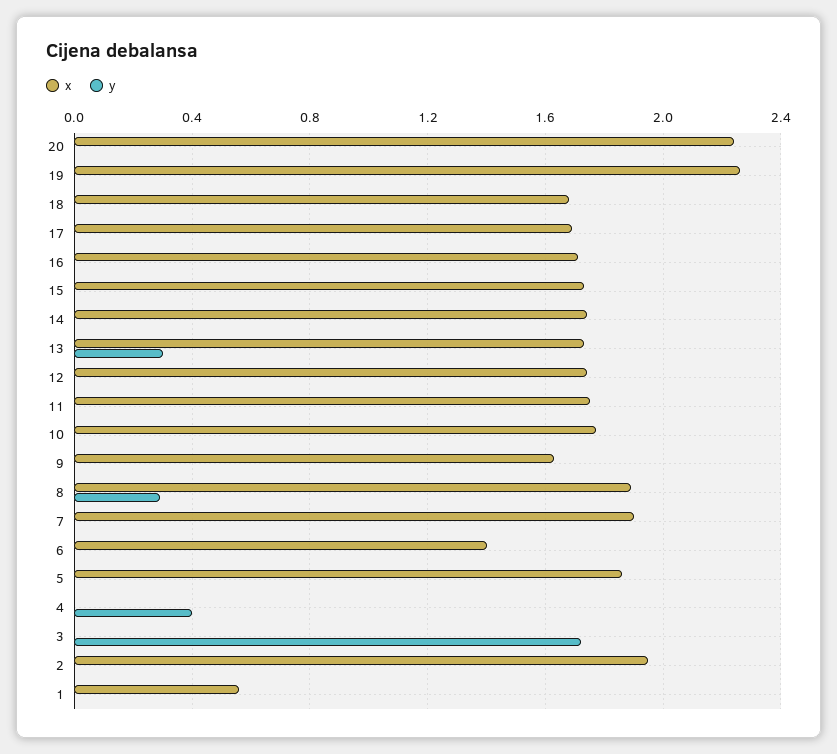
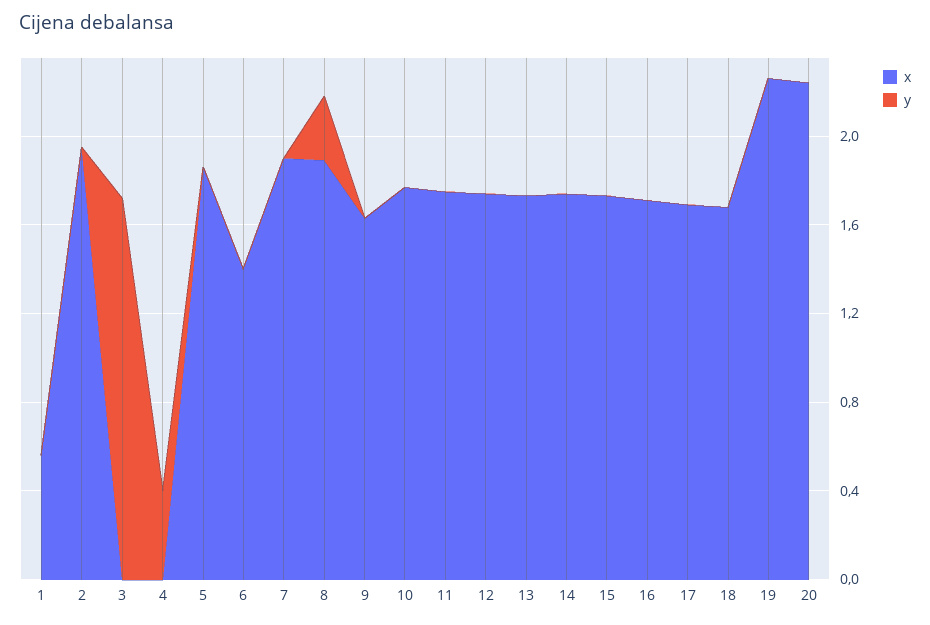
  {
    "x": {
      "20": 2.25,
      "19": 2.25,
      "18": 1.7,
      "17": 1.7,
      "16": 1.7,
      "15": 1.75,
      "14": 1.75,
      "13": 1.75,
      "12": 1.75,
      "11": 1.75,
      "10": 1.75,
      "9": 1.65,
      "8": 1.9,
      "7": 1.9,
      "6": 1.4,
      "5": 1.85,
      "4": 0,
      "3": 0,
      "2": 1.95,
      "1": 0.55
    },
    "y": {
      "20": 0,
      "19": 0,
      "18": 0,
      "17": 0,
      "16": 0,
      "15": 0,
      "14": 0,
-     "13": 0.3,
+     "13": 0,
      "12": 0,
      "11": 0,
      "10": 0,
      "9": 0,
      "8": 0.3,
      "7": 0,
      "6": 0,
      "5": 0,
      "4": 0.4,
      "3": 1.7,
      "2": 0,
      "1": 0
    }
  }

